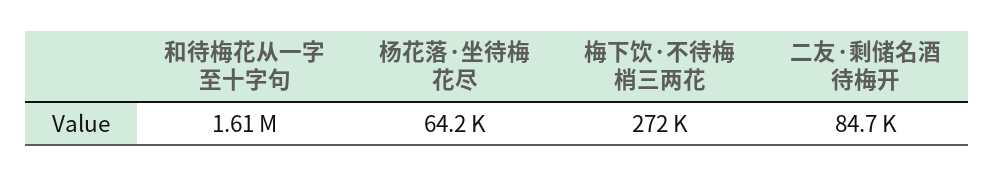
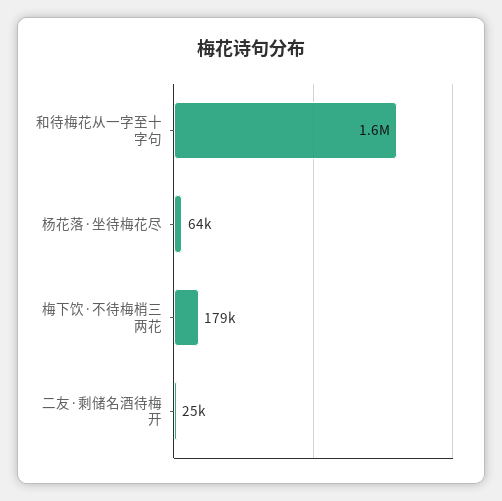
  {
    "和待梅花从一字至十字句": 1610000,
    "杨花落·坐待梅花尽": 64200,
-   "梅下饮·不待梅梢三两花": 272000,
+   "梅下饮·不待梅梢三两花": 179000,
-   "二友·剩储名酒待梅开": 84700
+   "二友·剩储名酒待梅开": 25000
  }

